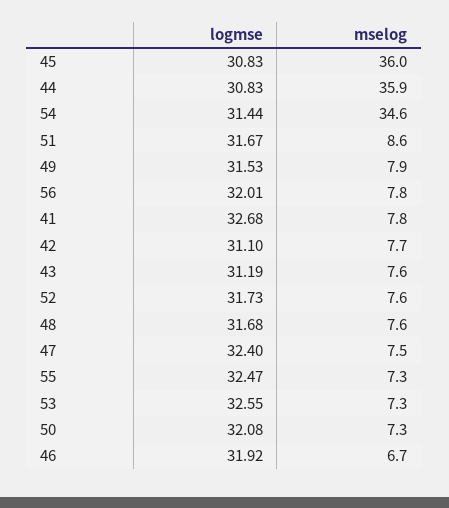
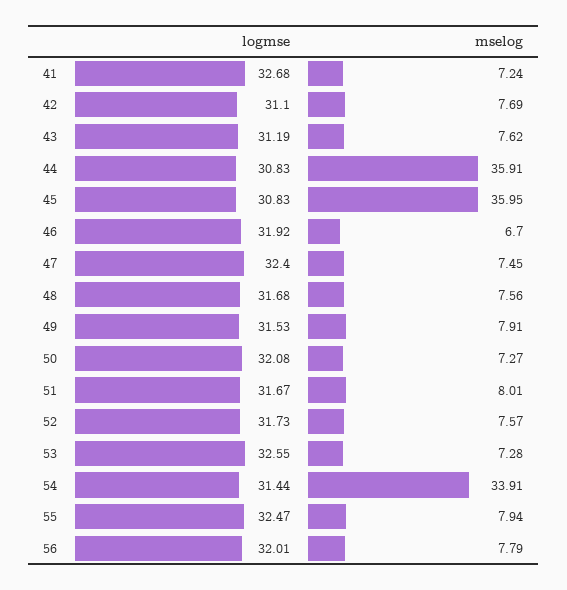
  {
    "logmse": {
      "45": 30.83,
      "44": 30.83,
      "54": 31.44,
      "51": 31.67,
      "49": 31.53,
      "56": 32.01,
      "41": 32.68,
      "42": 31.1,
      "43": 31.19,
      "52": 31.73,
      "48": 31.68,
      "47": 32.4,
      "55": 32.47,
      "53": 32.55,
      "50": 32.08,
      "46": 31.92
    },
    "mselog": {
      "45": 35.95,
      "44": 35.91,
-     "54": 34.6,
+     "54": 33.91,
-     "51": 8.6,
+     "51": 8.01,
      "49": 7.91,
      "56": 7.79,
-     "41": 7.8,
+     "41": 7.24,
      "42": 7.69,
      "43": 7.62,
      "52": 7.57,
      "48": 7.56,
      "47": 7.45,
-     "55": 7.3,
+     "55": 7.94,
      "53": 7.28,
      "50": 7.27,
      "46": 6.7
    }
  }

